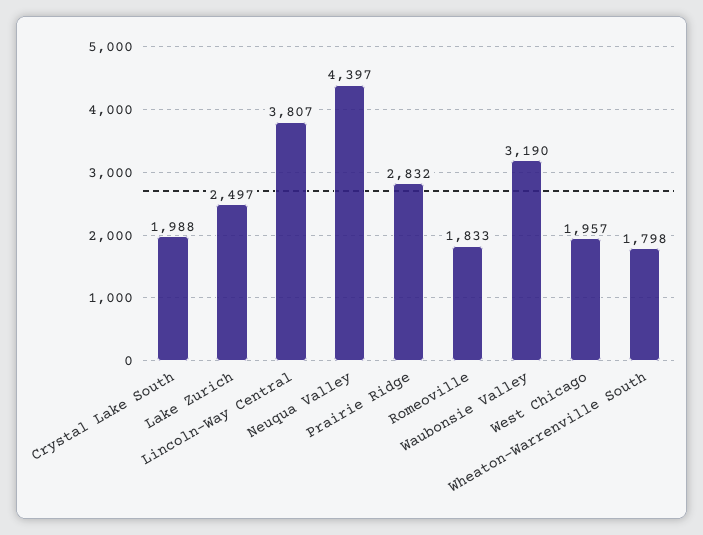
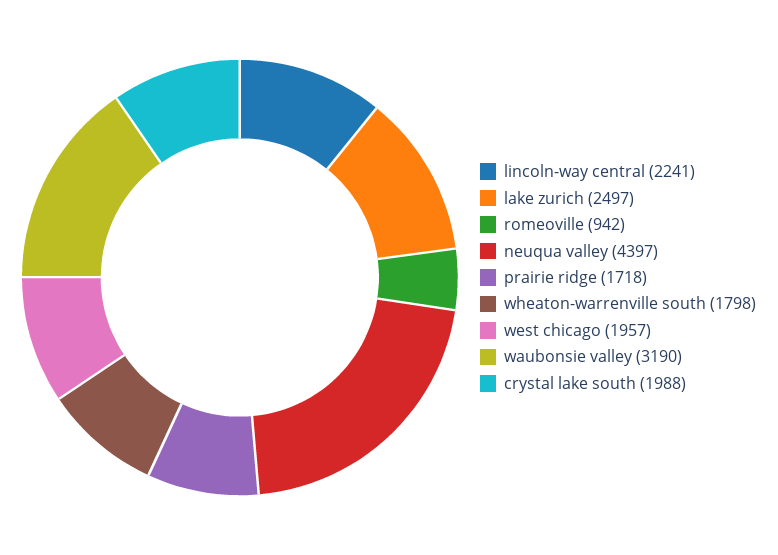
  {
    "Crystal Lake South": 1988,
    "Lake Zurich": 2497,
-   "Lincoln-Way Central": 3807,
+   "Lincoln-Way Central": 2241,
    "Neuqua Valley": 4397,
-   "Prairie Ridge": 2832,
+   "Prairie Ridge": 1718,
-   "Romeoville": 1833,
+   "Romeoville": 942,
    "Waubonsie Valley": 3190,
    "West Chicago": 1957,
    "Wheaton-Warrenville South": 1798
  }

